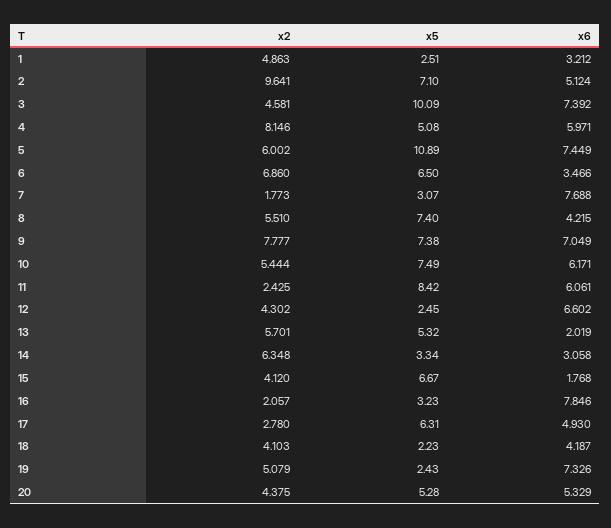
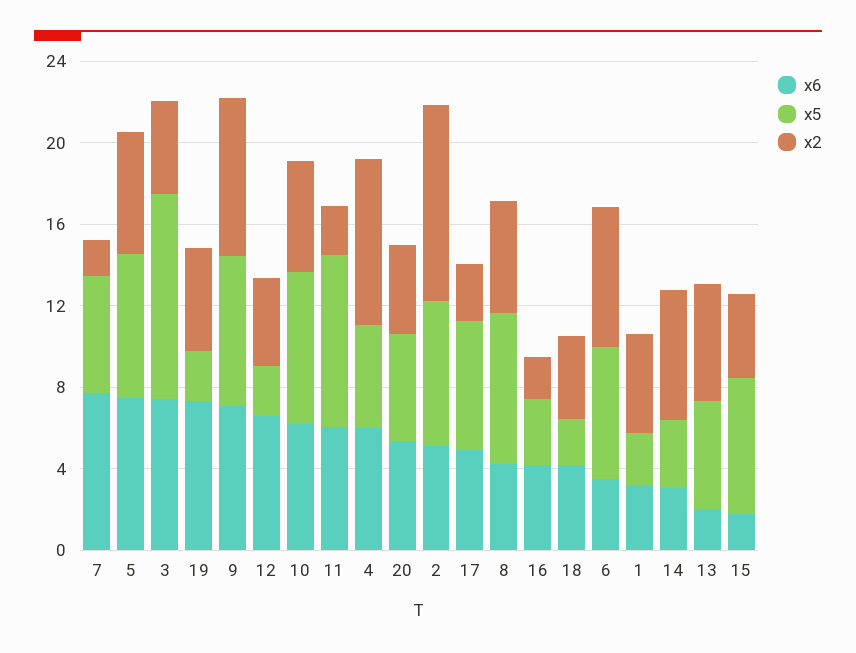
  {
    "x2": {
      "1": 4.863,
      "2": 9.641,
      "3": 4.581,
      "4": 8.146,
      "5": 6.002,
      "6": 6.86,
      "7": 1.773,
      "8": 5.51,
      "9": 7.777,
      "10": 5.444,
      "11": 2.425,
      "12": 4.302,
      "13": 5.701,
      "14": 6.348,
      "15": 4.12,
      "16": 2.057,
      "17": 2.78,
      "18": 4.103,
      "19": 5.079,
      "20": 4.375
    },
    "x5": {
      "1": 2.51,
      "2": 7.1,
      "3": 10.09,
      "4": 5.08,
-     "5": 10.89,
+     "5": 7,
      "6": 6.5,
-     "7": 3.07,
+     "7": 6,
      "8": 7.4,
      "9": 7.38,
      "10": 7.49,
      "11": 8.42,
      "12": 2.45,
      "13": 5.32,
      "14": 3.34,
      "15": 6.67,
      "16": 3.23,
      "17": 6.31,
      "18": 2.23,
      "19": 2.43,
      "20": 5.28
    },
    "x6": {
      "1": 3.212,
      "2": 5.124,
      "3": 7.392,
      "4": 5.971,
      "5": 7.449,
      "6": 3.466,
      "7": 7.688,
      "8": 4.215,
      "9": 7.049,
      "10": 6.171,
      "11": 6.061,
      "12": 6.602,
      "13": 2.019,
      "14": 3.058,
      "15": 1.768,
-     "16": 7.846,
+     "16": 4,
      "17": 4.93,
      "18": 4.187,
      "19": 7.326,
      "20": 5.329
    }
  }

